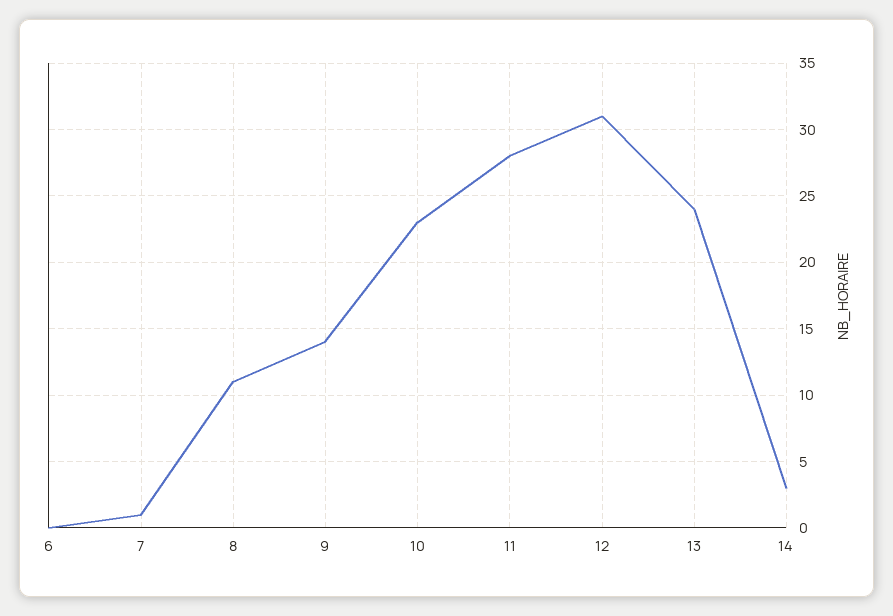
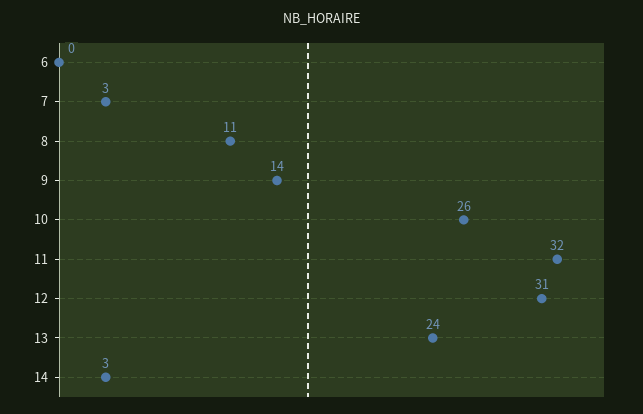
  {
    "6": 0,
-   "7": 1,
+   "7": 3,
    "8": 11,
    "9": 14,
-   "10": 23,
+   "10": 26,
-   "11": 28,
+   "11": 32,
    "12": 31,
    "13": 24,
    "14": 3
  }

